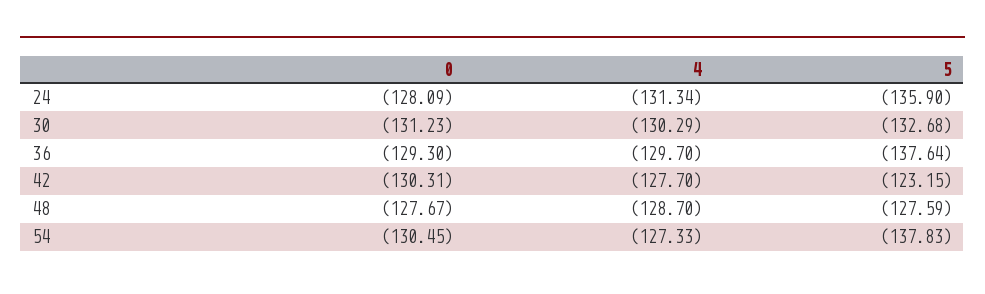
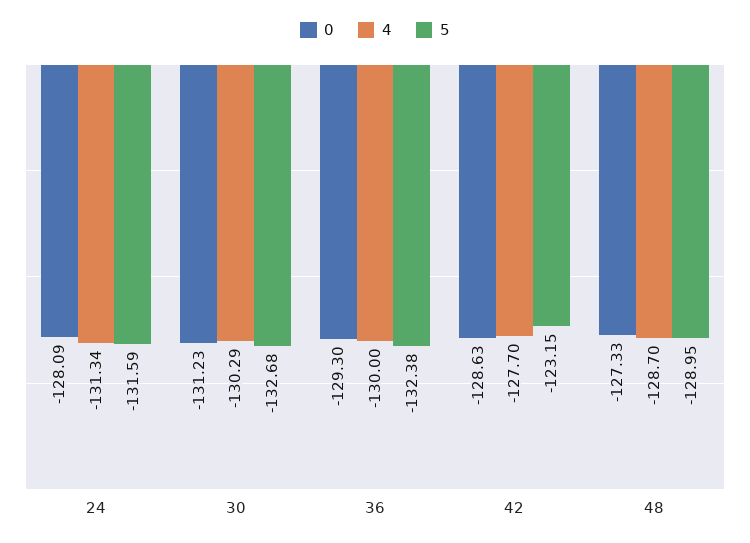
  {
    "0": {
      "24": -128.09,
      "30": -131.23,
      "36": -129.3,
-     "42": -130.31,
+     "42": -128.63,
-     "48": -127.67,
+     "48": -127.33
-     "54": -130.45
    },
    "4": {
      "24": -131.34,
      "30": -130.29,
-     "36": -129.7,
+     "36": -130,
      "42": -127.7,
-     "48": -128.7,
+     "48": -128.7
-     "54": -127.33
    },
    "5": {
-     "24": -135.9,
+     "24": -131.59,
      "30": -132.68,
-     "36": -137.64,
+     "36": -132.38,
      "42": -123.15,
-     "48": -127.59,
+     "48": -128.95
-     "54": -137.83
    }
  }

